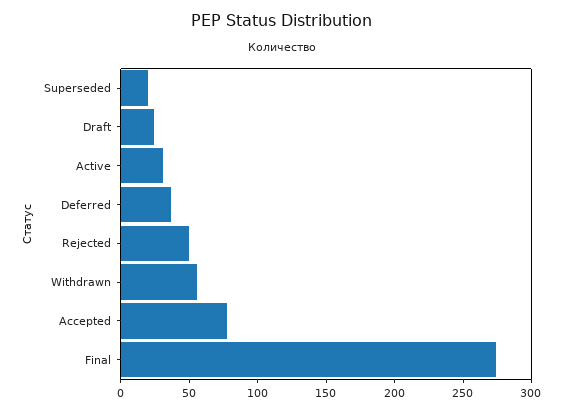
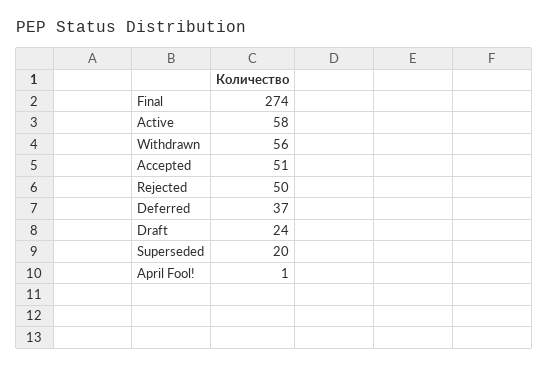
  {
    "Superseded": 20,
    "Draft": 24,
-   "Active": 30,
+   "Active": 58,
    "Deferred": 37,
    "Rejected": 50,
    "Withdrawn": 56,
-   "Accepted": 80,
+   "Accepted": 51,
-   "Final": 274
+   "Final": 274,
+   "April Fool!": 1
  }

